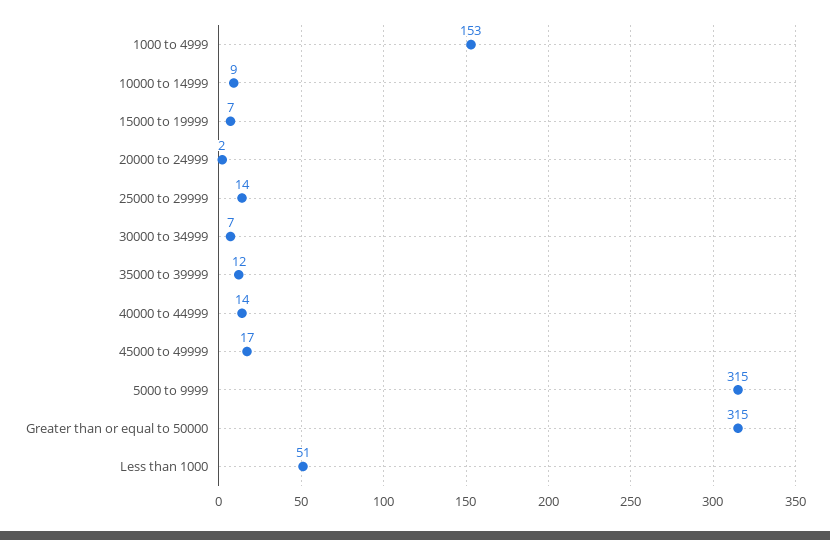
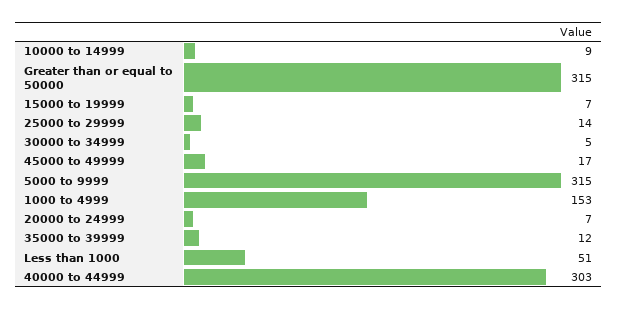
  {
    "1000 to 4999": 153,
    "10000 to 14999": 9,
    "15000 to 19999": 7,
-   "20000 to 24999": 2,
+   "20000 to 24999": 7,
    "25000 to 29999": 14,
-   "30000 to 34999": 7,
+   "30000 to 34999": 5,
    "35000 to 39999": 12,
-   "40000 to 44999": 14,
+   "40000 to 44999": 303,
    "45000 to 49999": 17,
    "5000 to 9999": 315,
    "Greater than or equal to 50000": 315,
    "Less than 1000": 51
  }

